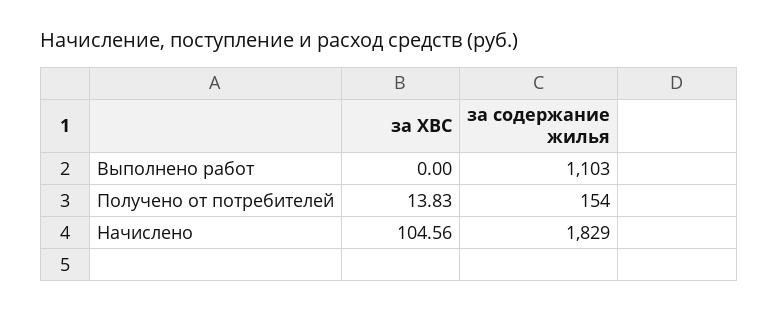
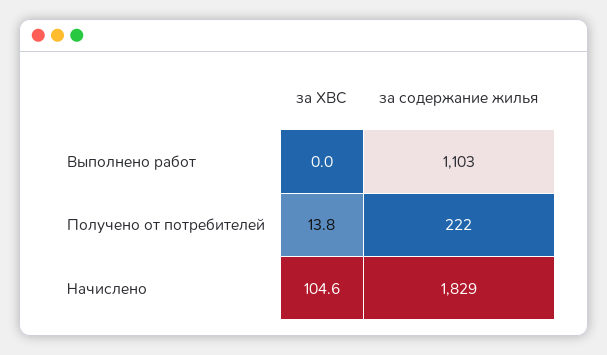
  {
    "за ХВС": {
      "Выполнено работ": 0,
      "Получено от потребителей": 13.83,
      "Начислено": 104.56
    },
    "за содержание жилья": {
      "Выполнено работ": 1103,
-     "Получено от потребителей": 154,
+     "Получено от потребителей": 222,
      "Начислено": 1829
    }
  }

